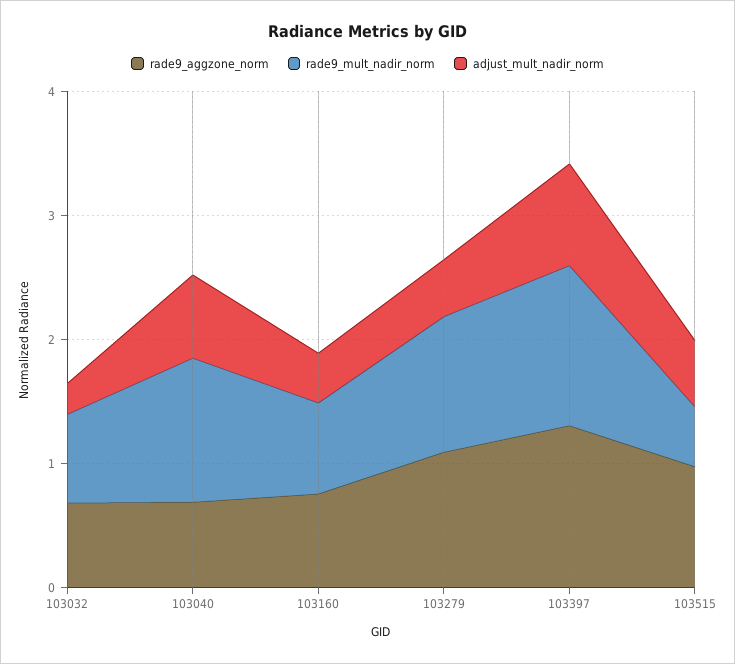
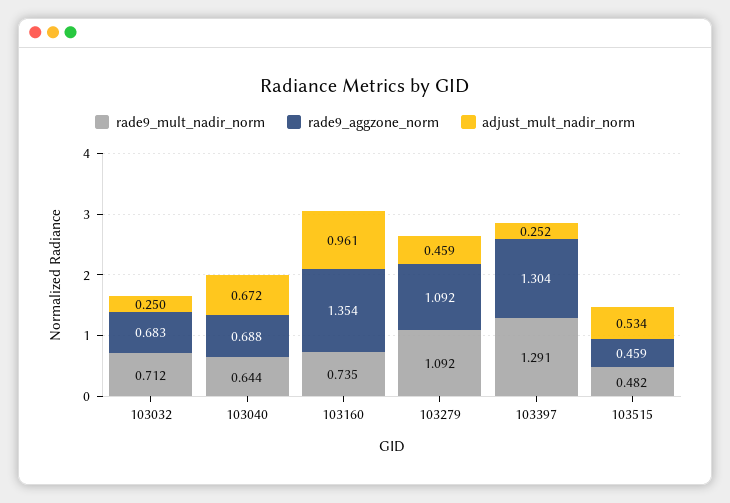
  {
    "rade9_aggzone_norm": {
      "103032": 0.683,
      "103040": 0.688,
-     "103160": 0.8,
+     "103160": 1.354,
      "103279": 1.092,
      "103397": 1.304,
-     "103515": 1
+     "103515": 0.459
    },
    "rade9_mult_nadir_norm": {
      "103032": 0.712,
-     "103040": 1.2,
+     "103040": 0.644,
      "103160": 0.735,
      "103279": 1.092,
      "103397": 1.291,
      "103515": 0.482
    },
    "adjust_mult_nadir_norm": {
      "103032": 0.25,
      "103040": 0.672,
-     "103160": 0.4,
+     "103160": 0.961,
      "103279": 0.459,
-     "103397": 0.8,
+     "103397": 0.252,
      "103515": 0.534
    }
  }

